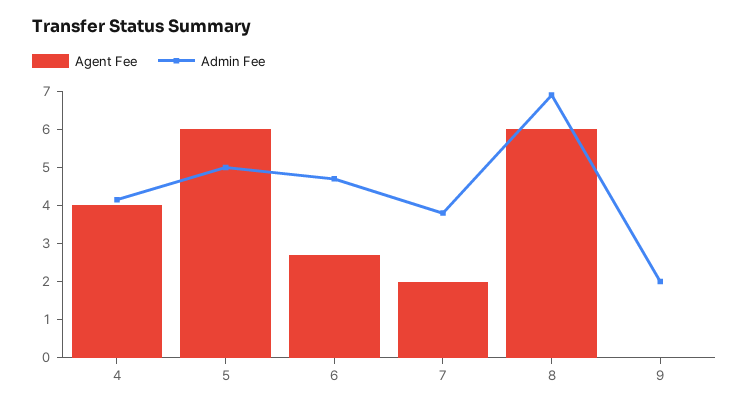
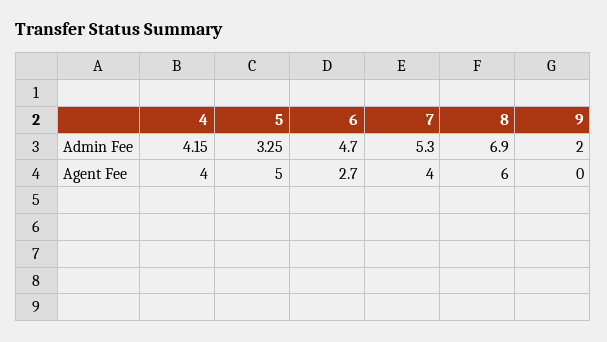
  {
    "Agent Fee": {
      "4": 4,
-     "5": 6,
+     "5": 5,
      "6": 2.7,
-     "7": 2,
+     "7": 4,
      "8": 6,
      "9": 0
    },
    "Admin Fee": {
      "4": 4.15,
-     "5": 5,
+     "5": 3.25,
      "6": 4.7,
-     "7": 3.75,
+     "7": 5.3,
      "8": 6.9,
      "9": 2
    }
  }

